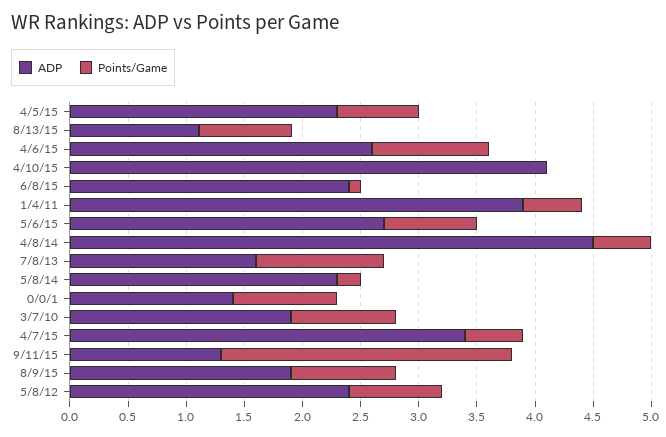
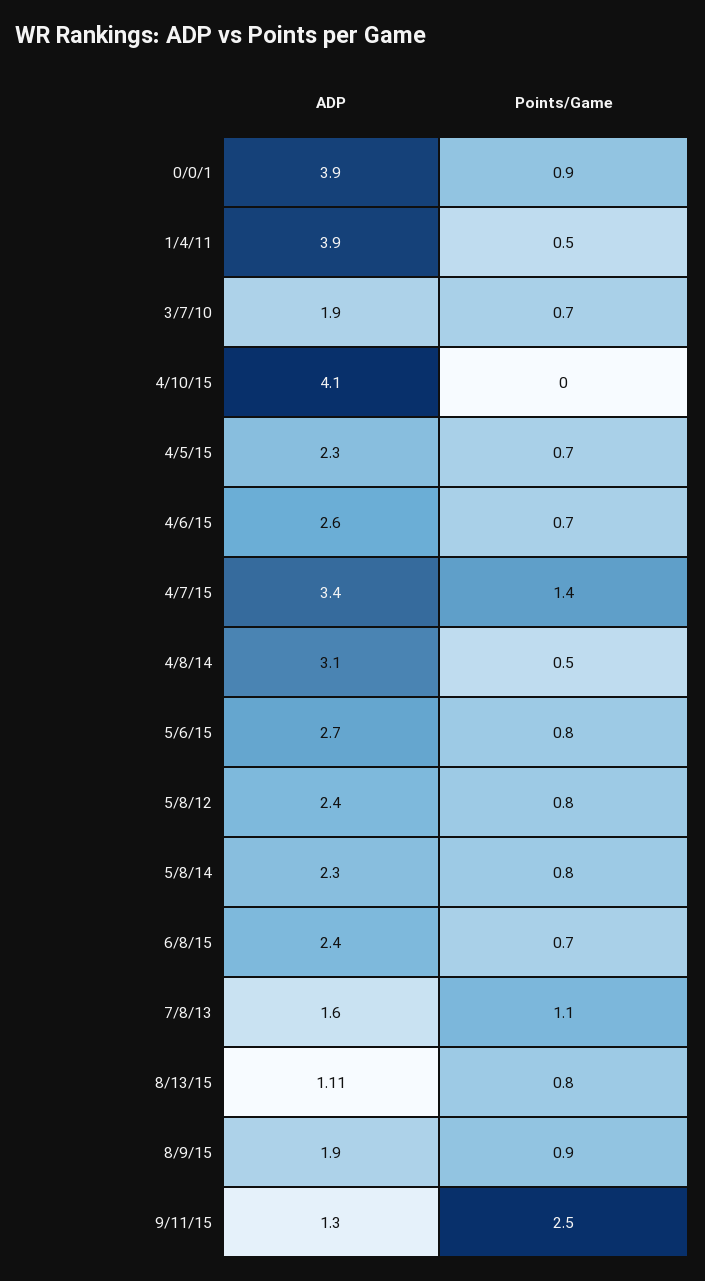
  {
    "ADP": {
      "4/5/15": 2.3,
      "8/13/15": 1.11,
      "4/6/15": 2.6,
      "4/10/15": 4.1,
      "6/8/15": 2.4,
      "1/4/11": 3.9,
      "5/6/15": 2.7,
-     "4/8/14": 4.5,
+     "4/8/14": 3.1,
      "7/8/13": 1.6,
      "5/8/14": 2.3,
-     "0/0/1": 1.4,
+     "0/0/1": 3.9,
      "3/7/10": 1.9,
      "4/7/15": 3.4,
      "9/11/15": 1.3,
      "8/9/15": 1.9,
      "5/8/12": 2.4
    },
    "Points/Game": {
      "4/5/15": 0.7,
      "8/13/15": 0.8,
-     "4/6/15": 1,
+     "4/6/15": 0.7,
      "4/10/15": 0,
-     "6/8/15": 0.1,
+     "6/8/15": 0.7,
      "1/4/11": 0.5,
      "5/6/15": 0.8,
      "4/8/14": 0.5,
      "7/8/13": 1.1,
-     "5/8/14": 0.2,
+     "5/8/14": 0.8,
      "0/0/1": 0.9,
-     "3/7/10": 0.9,
+     "3/7/10": 0.7,
-     "4/7/15": 0.5,
+     "4/7/15": 1.4,
      "9/11/15": 2.5,
      "8/9/15": 0.9,
      "5/8/12": 0.8
    }
  }

